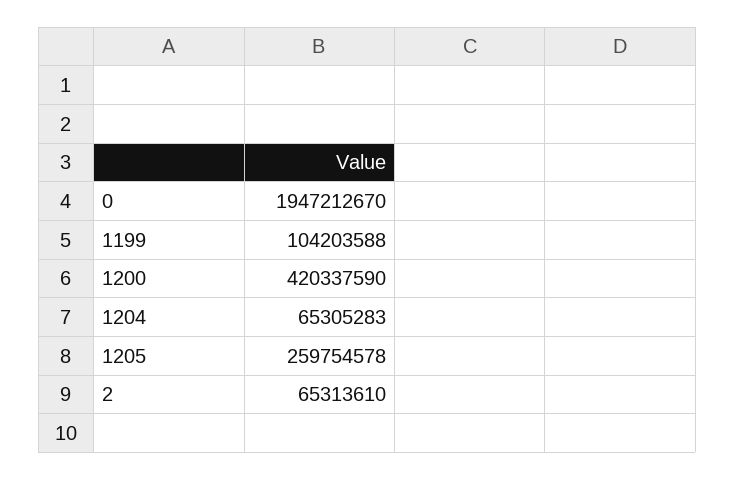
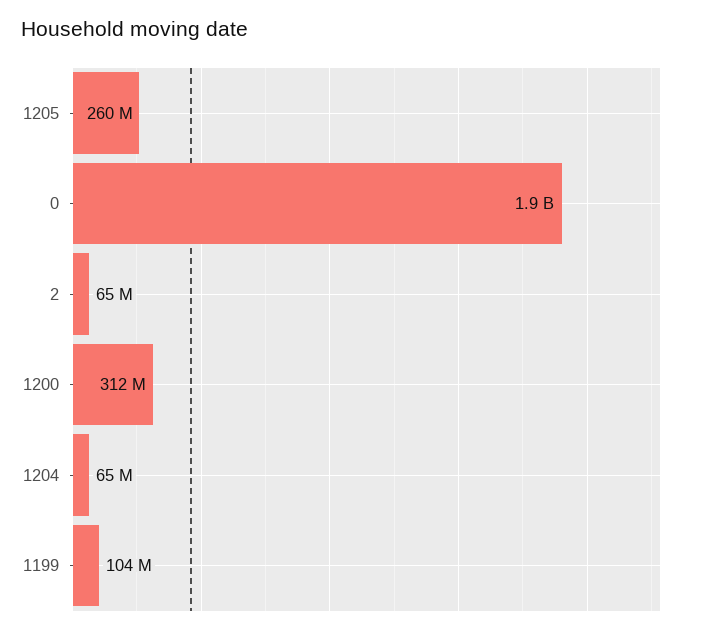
  {
    "0": 1947212670,
    "1199": 104203588,
-   "1200": 420337590,
+   "1200": 312000000,
    "1204": 65305283,
    "1205": 259754578,
    "2": 65313610
  }

